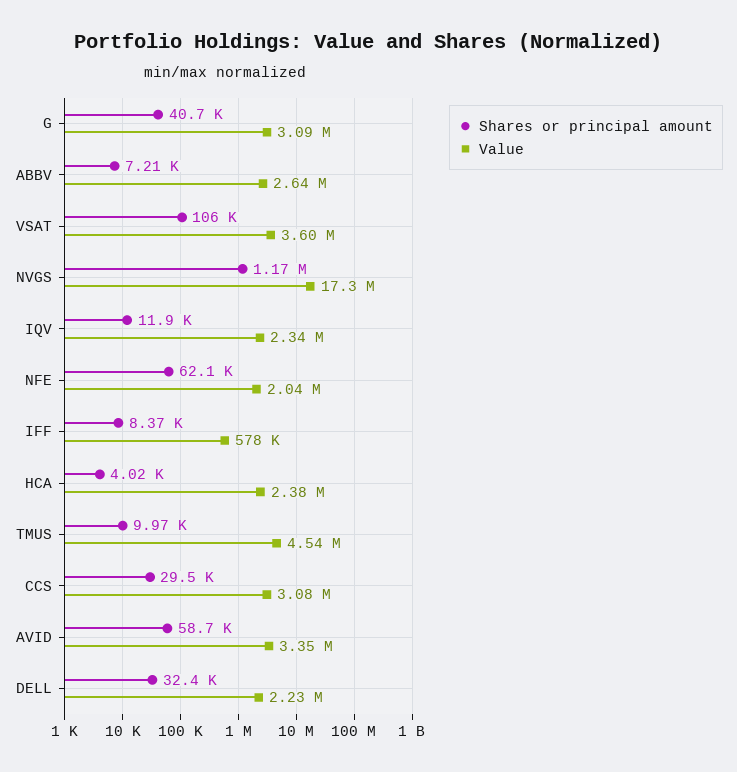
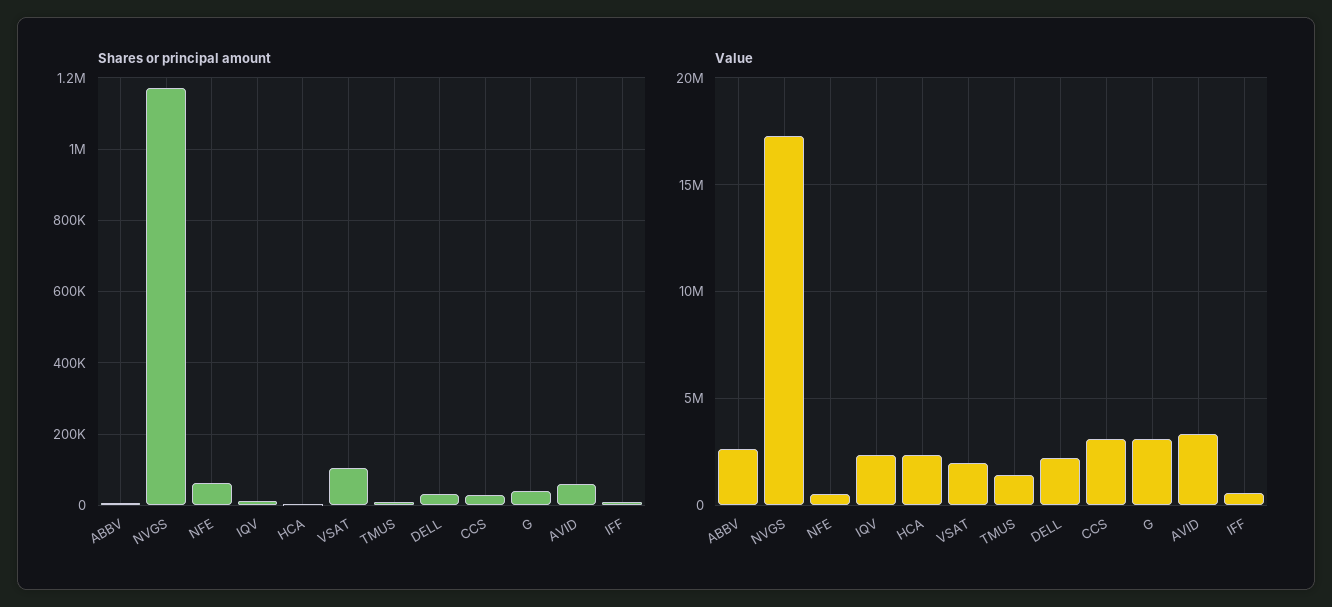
  {
    "Shares or principal amount": {
      "G": 40700,
      "ABBV": 7210,
      "VSAT": 106000,
      "NVGS": 1170000,
      "IQV": 11900,
      "NFE": 62100,
      "IFF": 8370,
      "HCA": 4020,
      "TMUS": 9970,
      "CCS": 29500,
      "AVID": 58700,
      "DELL": 32400
    },
    "Value": {
      "G": 3090000,
      "ABBV": 2640000,
-     "VSAT": 3600000,
+     "VSAT": 2000000,
      "NVGS": 17300000,
      "IQV": 2340000,
-     "NFE": 2040000,
+     "NFE": 500000,
      "IFF": 578000,
      "HCA": 2380000,
-     "TMUS": 4540000,
+     "TMUS": 1500000,
      "CCS": 3080000,
      "AVID": 3350000,
      "DELL": 2230000
    }
  }

